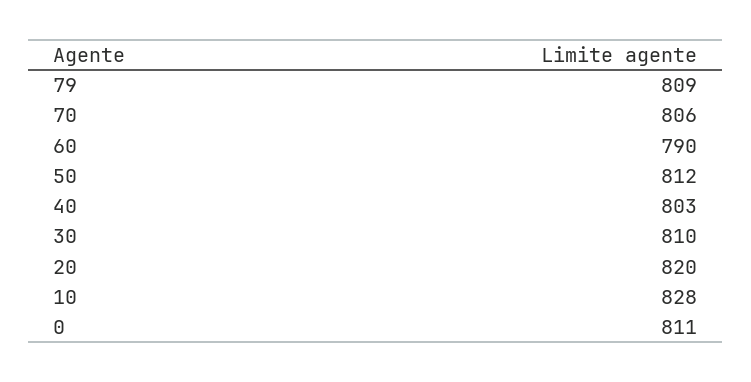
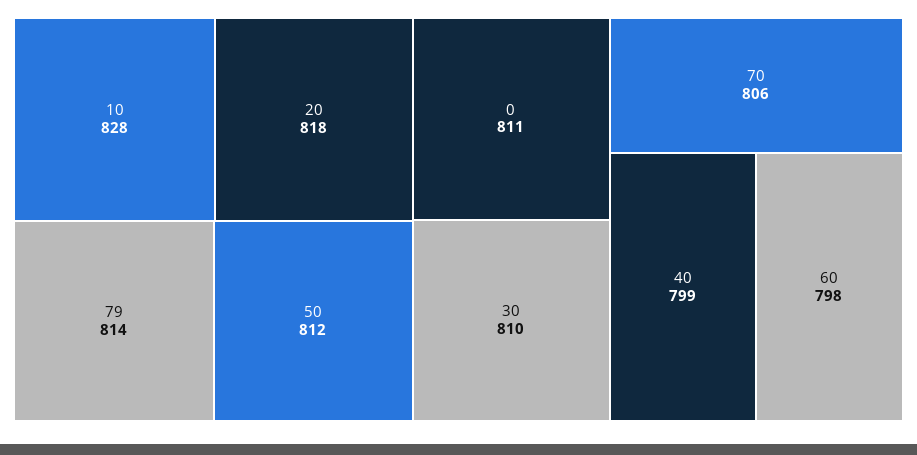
  {
-   "79": 809,
+   "79": 814,
    "70": 806,
-   "60": 790,
+   "60": 798,
    "50": 812,
-   "40": 803,
+   "40": 799,
    "30": 810,
-   "20": 820,
+   "20": 818,
    "10": 828,
    "0": 811
  }

